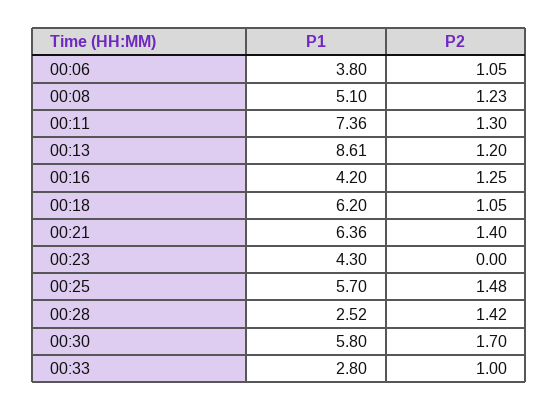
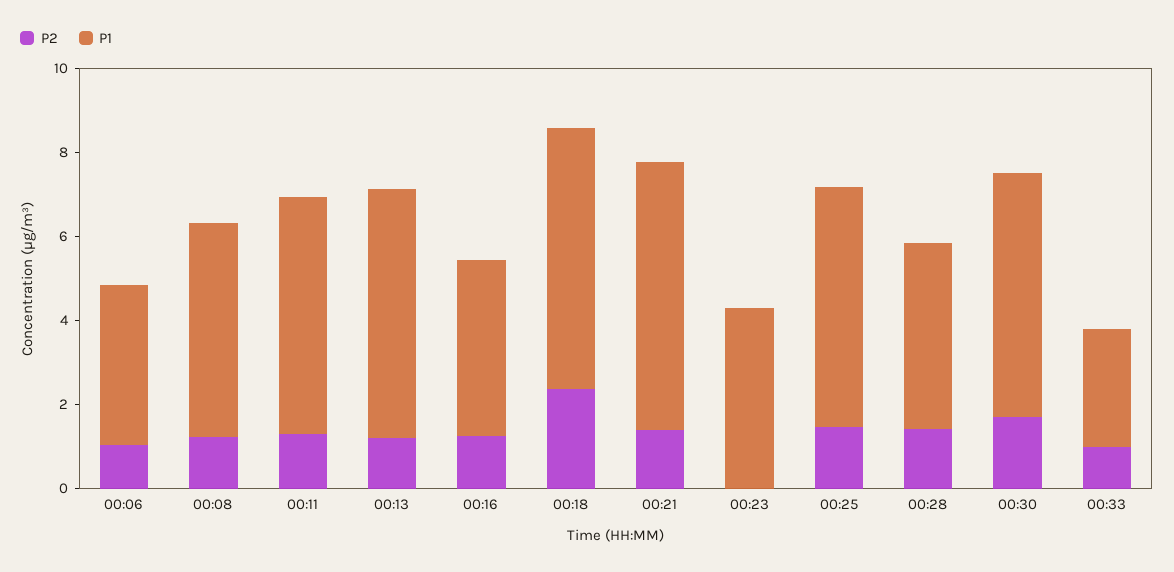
  {
    "P1": {
      "00:06": 3.8,
      "00:08": 5.1,
-     "00:11": 7.36,
+     "00:11": 5.5,
-     "00:13": 8.61,
+     "00:13": 6,
      "00:16": 4.2,
      "00:18": 6.2,
      "00:21": 6.36,
      "00:23": 4.3,
      "00:25": 5.7,
-     "00:28": 2.52,
+     "00:28": 4.5,
      "00:30": 5.8,
      "00:33": 2.8
    },
    "P2": {
      "00:06": 1.05,
      "00:08": 1.23,
      "00:11": 1.3,
      "00:13": 1.2,
      "00:16": 1.25,
-     "00:18": 1.05,
+     "00:18": 2.5,
      "00:21": 1.4,
      "00:23": 0,
      "00:25": 1.48,
      "00:28": 1.42,
      "00:30": 1.7,
      "00:33": 1
    }
  }

